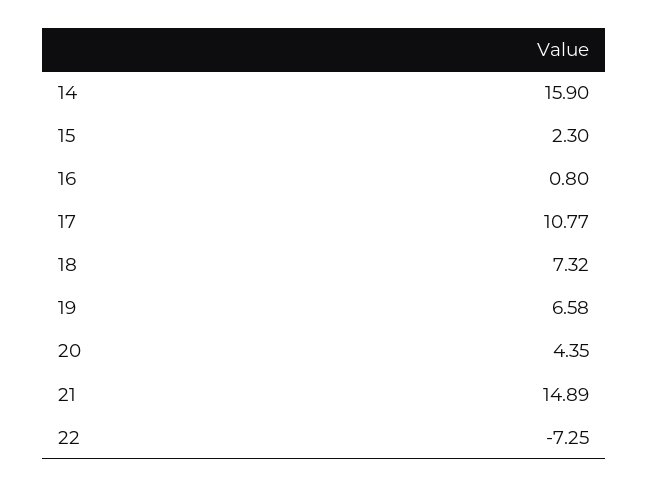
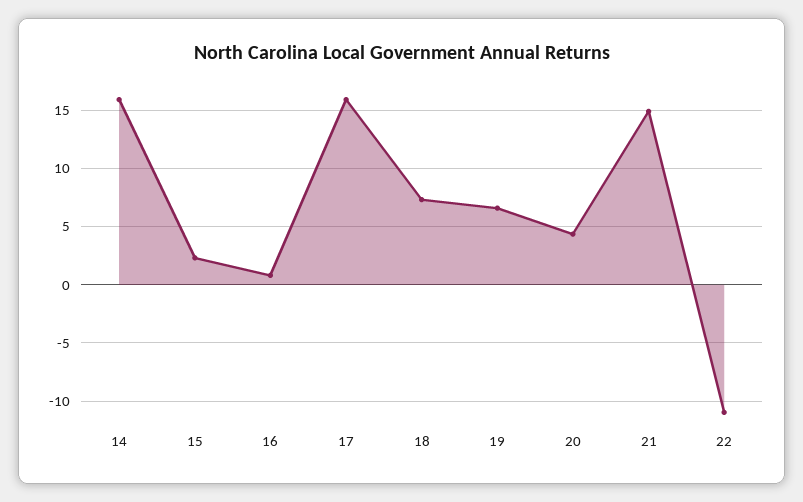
  {
    "14": 15.9,
    "15": 2.3,
    "16": 0.8,
-   "17": 10.77,
+   "17": 16,
    "18": 7.32,
    "19": 6.58,
    "20": 4.35,
    "21": 14.89,
-   "22": -7.25
+   "22": -11
  }

